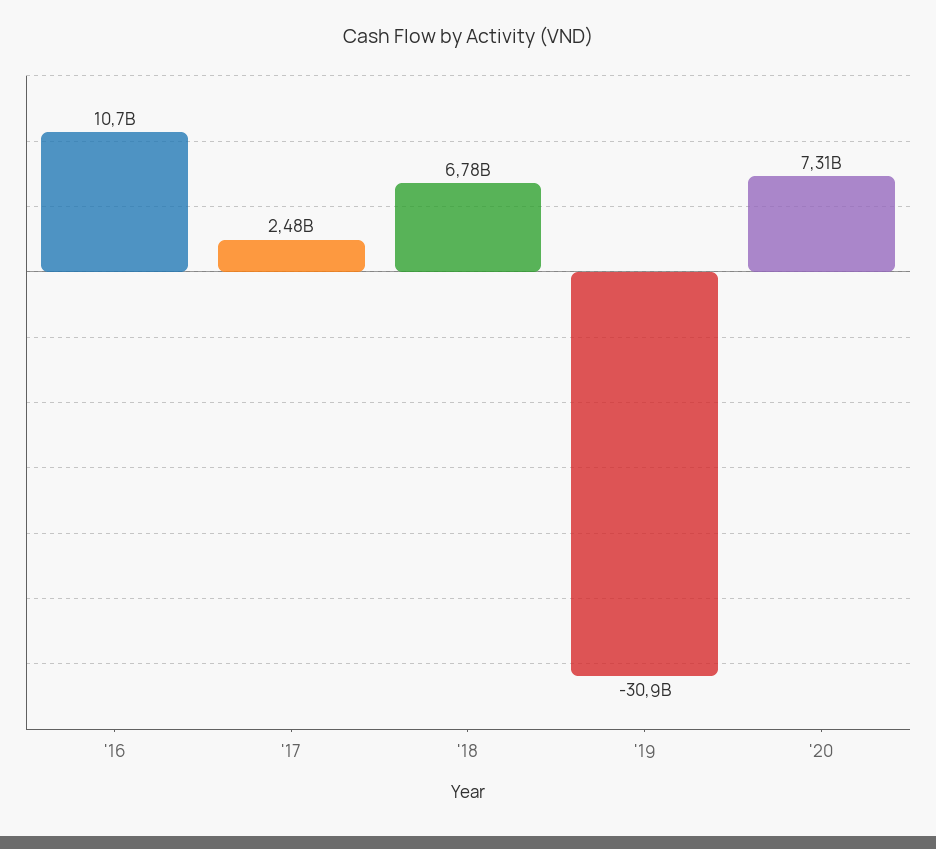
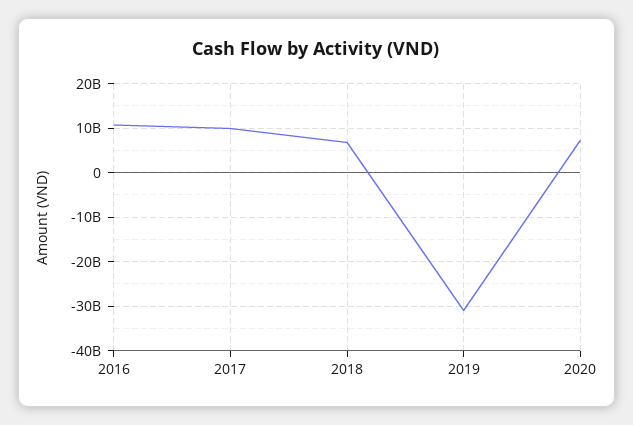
  {
    "'16": 10700000000,
-   "'17": 2480000000,
+   "'17": 10000000000,
    "'18": 6780000000,
    "'19": -30900000000,
    "'20": 7310000000
  }

